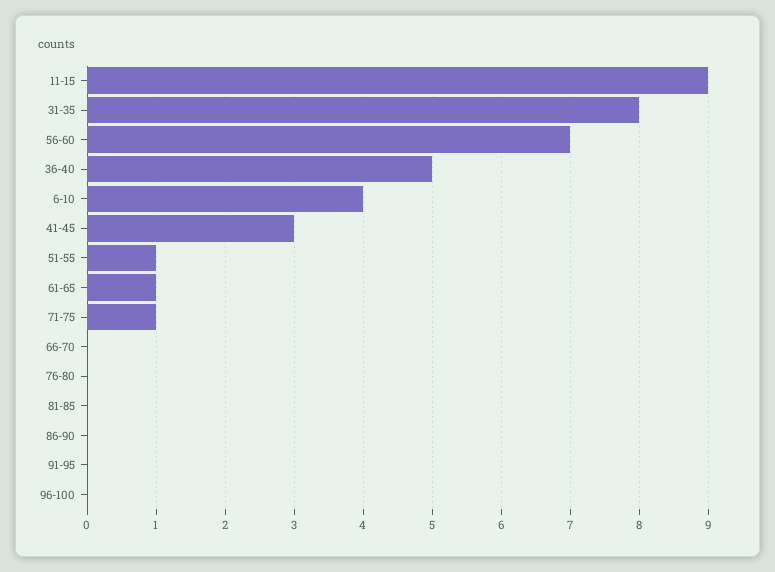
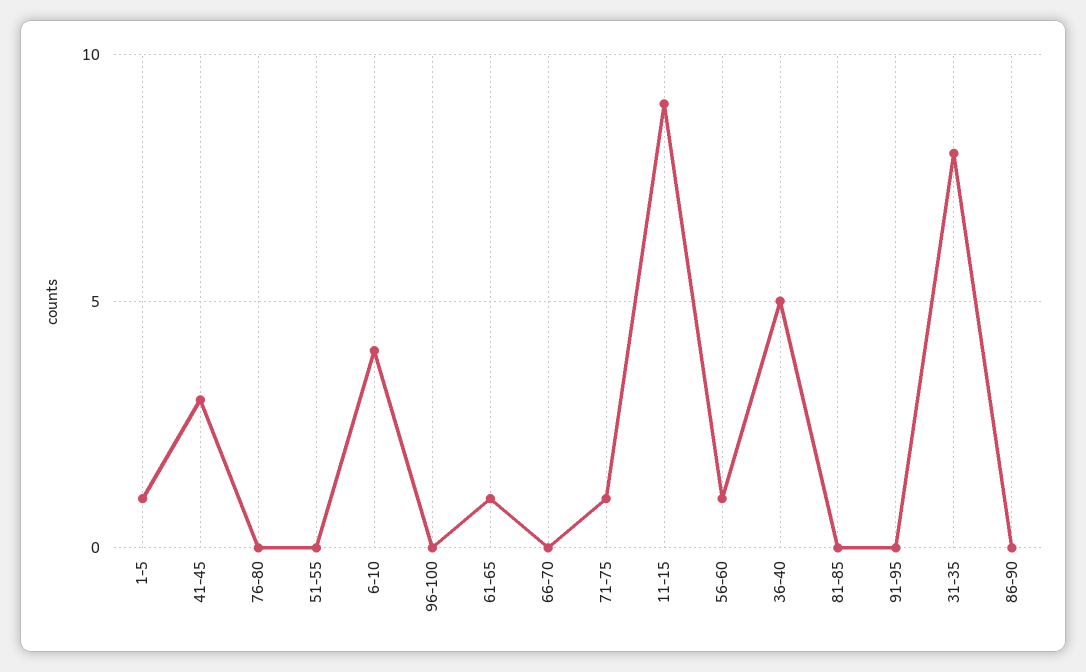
  {
    "11-15": 9,
    "31-35": 8,
-   "56-60": 7,
+   "56-60": 1,
    "36-40": 5,
    "6-10": 4,
    "41-45": 3,
-   "51-55": 1,
+   "51-55": 0,
    "61-65": 1,
    "71-75": 1,
    "66-70": 0,
    "76-80": 0,
    "81-85": 0,
    "86-90": 0,
    "91-95": 0,
-   "96-100": 0
+   "96-100": 0,
+   "1-5": 1
  }

